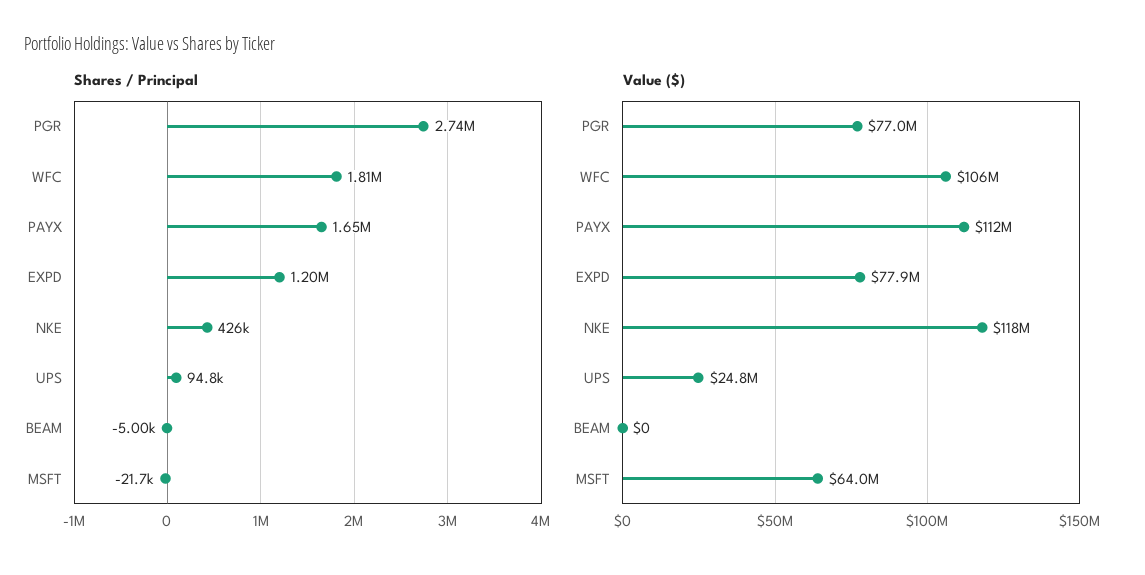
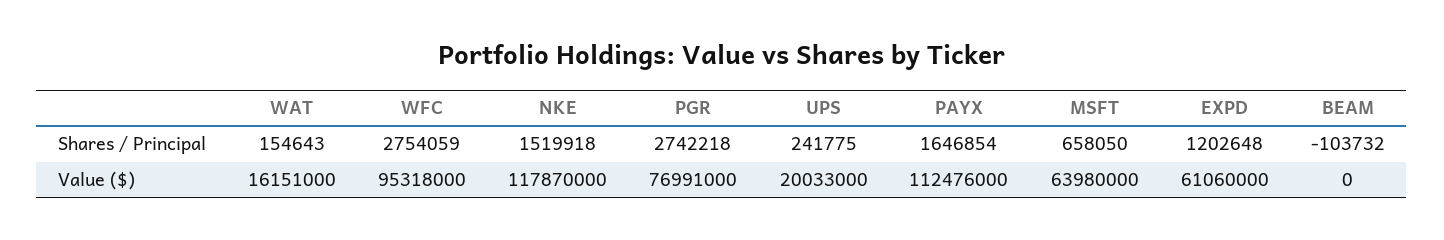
  {
    "Shares / Principal": {
      "PGR": 2742218,
-     "WFC": 1810000,
+     "WFC": 2754059,
      "PAYX": 1646854,
      "EXPD": 1202648,
-     "NKE": 426000,
+     "NKE": 1519918,
-     "UPS": 94800,
+     "UPS": 241775,
-     "BEAM": -5000,
+     "BEAM": -103732,
-     "MSFT": -21700
+     "MSFT": 658050,
+     "WAT": 154643
    },
    "Value ($)": {
      "PGR": 76991000,
-     "WFC": 106000000,
+     "WFC": 95318000,
      "PAYX": 112476000,
-     "EXPD": 77900000,
+     "EXPD": 61060000,
      "NKE": 117870000,
-     "UPS": 24800000,
+     "UPS": 20033000,
      "BEAM": 0,
-     "MSFT": 63980000
+     "MSFT": 63980000,
+     "WAT": 16151000
    }
  }

